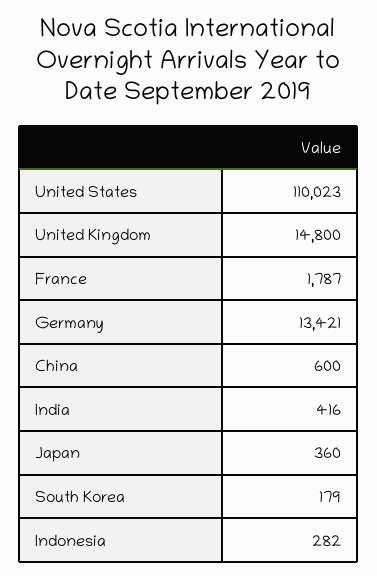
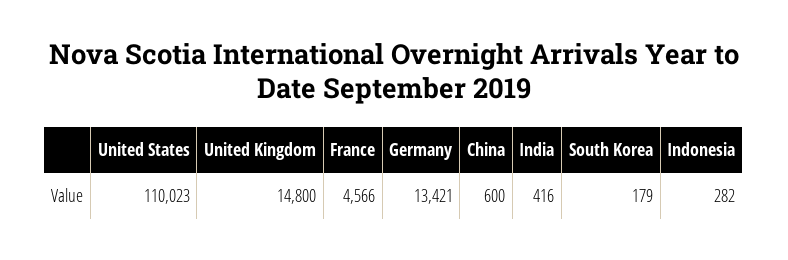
  {
    "United States": 110023,
    "United Kingdom": 14800,
-   "France": 1787,
+   "France": 4566,
    "Germany": 13421,
    "China": 600,
    "India": 416,
-   "Japan": 360,
    "South Korea": 179,
    "Indonesia": 282
  }

